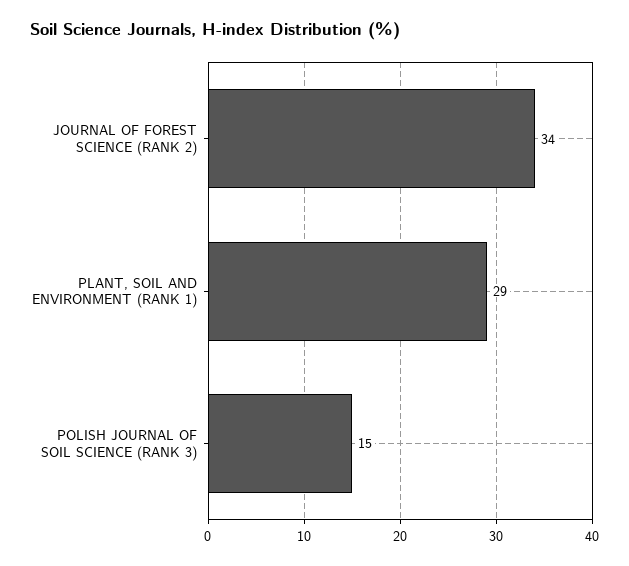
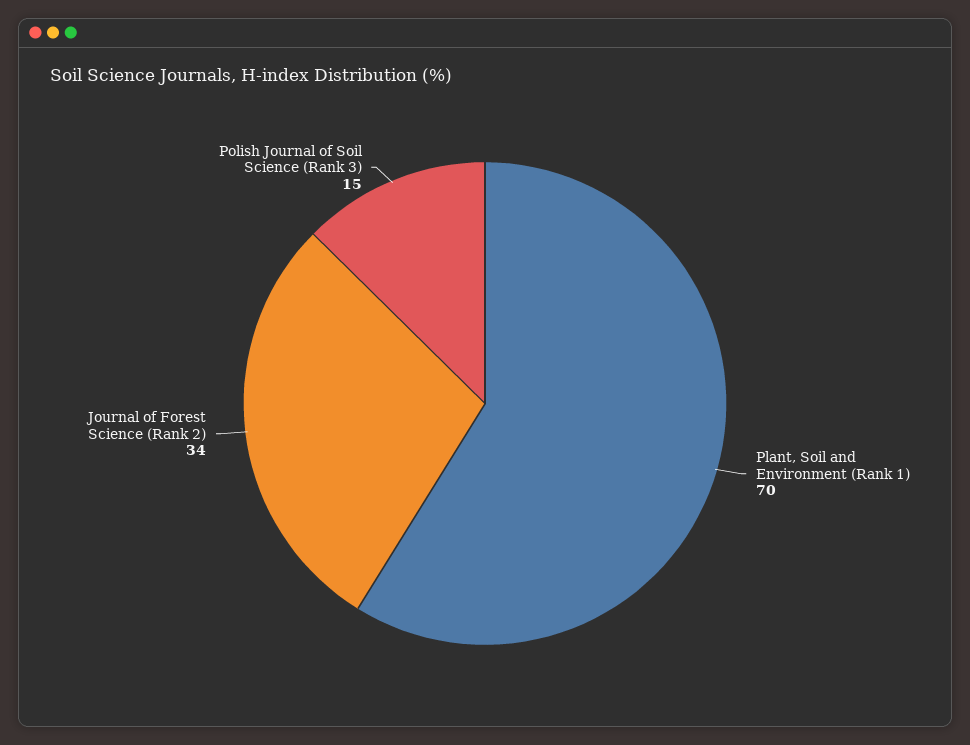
  {
    "JOURNAL OF FOREST SCIENCE (RANK 2)": 34,
-   "PLANT, SOIL AND ENVIRONMENT (RANK 1)": 29,
+   "PLANT, SOIL AND ENVIRONMENT (RANK 1)": 70,
    "POLISH JOURNAL OF SOIL SCIENCE (RANK 3)": 15
  }

